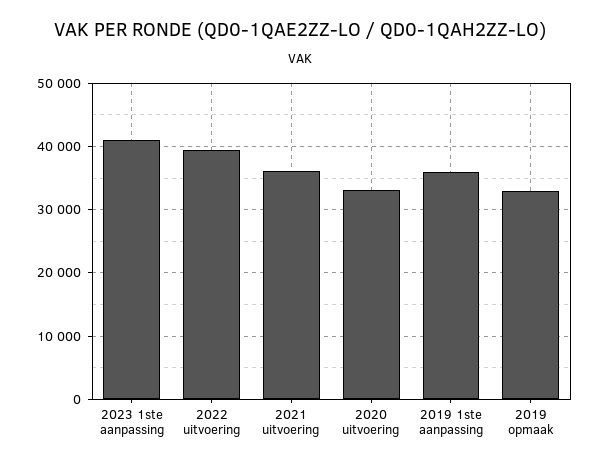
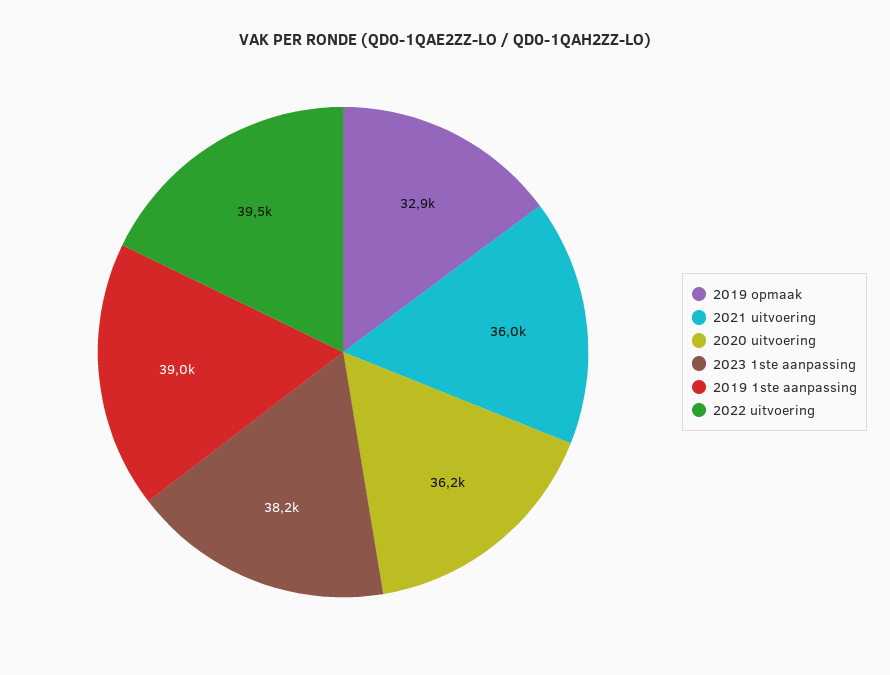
  {
-   "2023 1ste aanpassing": 41000,
+   "2023 1ste aanpassing": 38200,
    "2022 uitvoering": 39500,
    "2021 uitvoering": 36000,
-   "2020 uitvoering": 33000,
+   "2020 uitvoering": 36200,
-   "2019 1ste aanpassing": 36000,
+   "2019 1ste aanpassing": 39000,
    "2019 opmaak": 32900
  }

